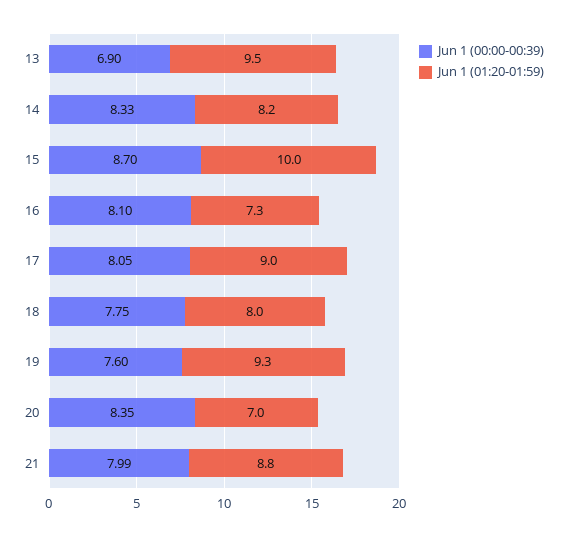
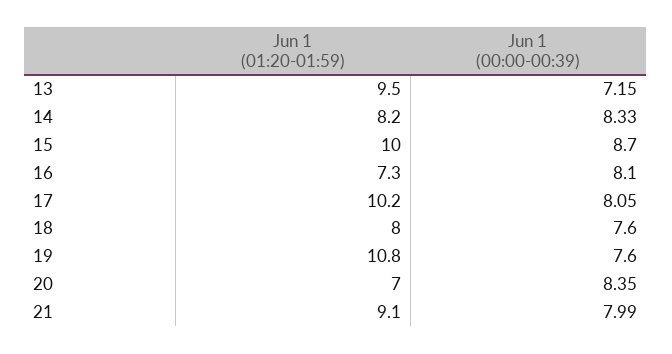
  {
    "Jun 1 (00:00-00:39)": {
-     "13": 6.9,
+     "13": 7.15,
      "14": 8.33,
      "15": 8.7,
      "16": 8.1,
      "17": 8.05,
-     "18": 7.75,
+     "18": 7.6,
      "19": 7.6,
      "20": 8.35,
      "21": 7.99
    },
    "Jun 1 (01:20-01:59)": {
      "13": 9.5,
      "14": 8.2,
      "15": 10,
      "16": 7.3,
-     "17": 9,
+     "17": 10.2,
      "18": 8,
-     "19": 9.3,
+     "19": 10.8,
      "20": 7,
-     "21": 8.8
+     "21": 9.1
    }
  }

